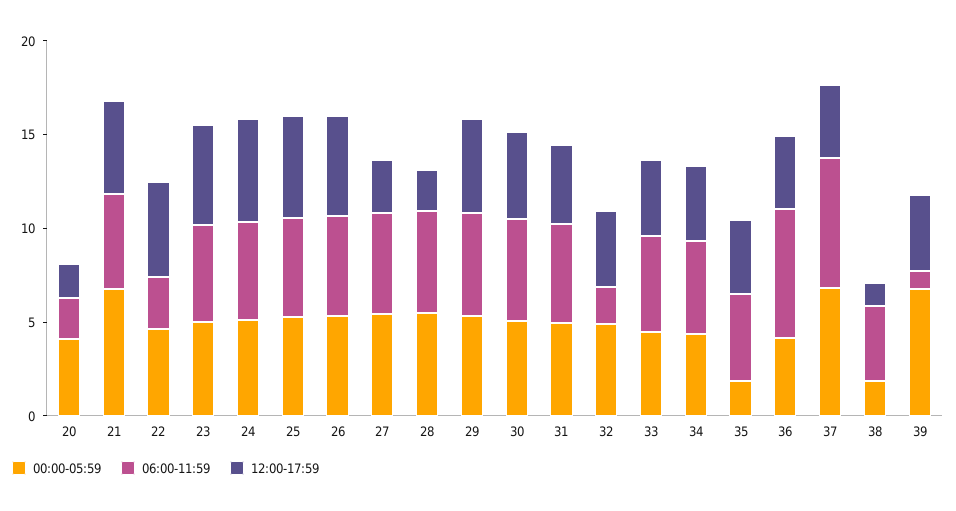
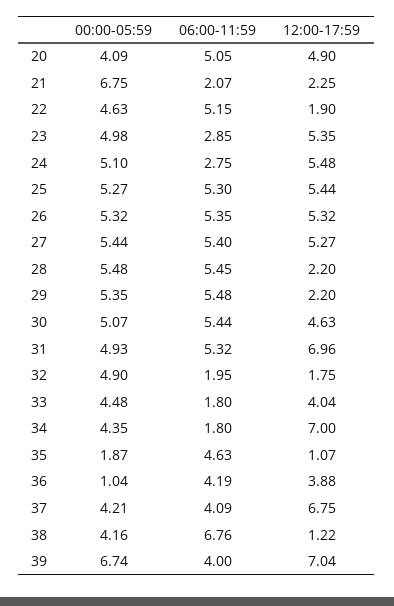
  {
    "00:00-05:59": {
      "20": 4.09,
      "21": 6.75,
      "22": 4.63,
      "23": 4.98,
      "24": 5.1,
      "25": 5.27,
      "26": 5.32,
      "27": 5.44,
      "28": 5.48,
      "29": 5.35,
      "30": 5.07,
      "31": 4.93,
      "32": 4.9,
      "33": 4.48,
      "34": 4.35,
      "35": 1.87,
-     "36": 4,
+     "36": 1.04,
-     "37": 7,
+     "37": 4.21,
-     "38": 2,
+     "38": 4.16,
      "39": 6.74
    },
    "06:00-11:59": {
-     "20": 2,
+     "20": 5.05,
-     "21": 5,
+     "21": 2.07,
-     "22": 3,
+     "22": 5.15,
-     "23": 5,
+     "23": 2.85,
-     "24": 5,
+     "24": 2.75,
      "25": 5.3,
      "26": 5.35,
      "27": 5.4,
      "28": 5.45,
      "29": 5.48,
      "30": 5.44,
      "31": 5.32,
      "32": 1.95,
-     "33": 5,
+     "33": 1.8,
-     "34": 5,
+     "34": 1.8,
      "35": 4.63,
-     "36": 7,
+     "36": 4.19,
-     "37": 7,
+     "37": 4.09,
-     "38": 4,
+     "38": 6.76,
-     "39": 1
+     "39": 4
    },
    "12:00-17:59": {
-     "20": 2,
+     "20": 4.9,
-     "21": 5,
+     "21": 2.25,
-     "22": 5,
+     "22": 1.9,
      "23": 5.35,
      "24": 5.48,
      "25": 5.44,
      "26": 5.32,
-     "27": 3,
+     "27": 5.27,
      "28": 2.2,
-     "29": 5,
+     "29": 2.2,
      "30": 4.63,
-     "31": 4,
+     "31": 6.96,
-     "32": 4,
+     "32": 1.75,
      "33": 4.04,
-     "34": 4,
+     "34": 7,
-     "35": 4,
+     "35": 1.07,
      "36": 3.88,
-     "37": 4,
+     "37": 6.75,
      "38": 1.22,
-     "39": 4
+     "39": 7.04
    }
  }

